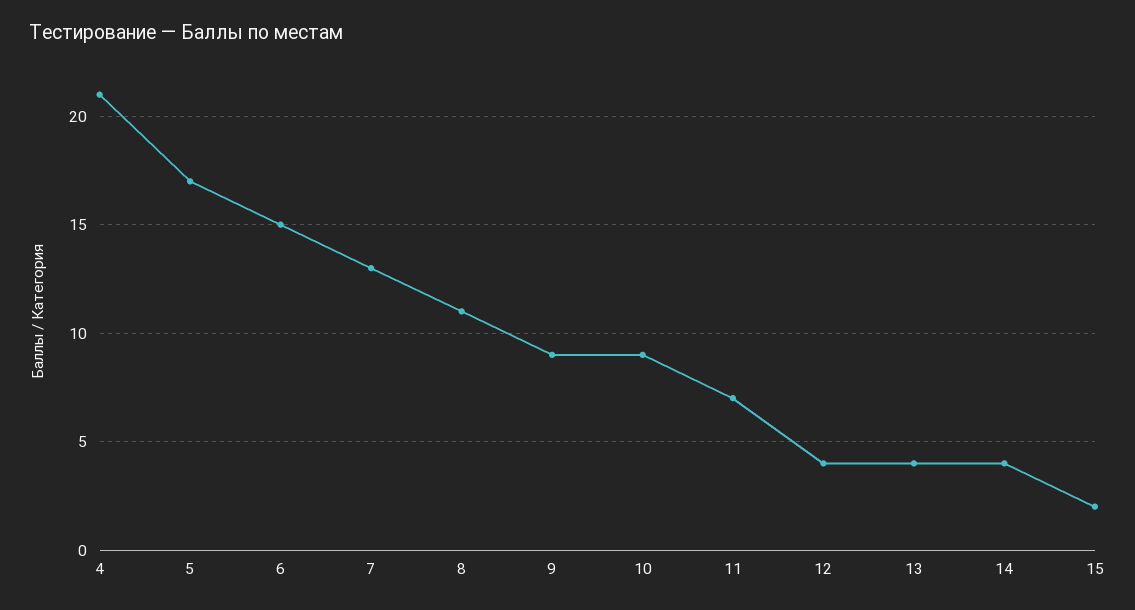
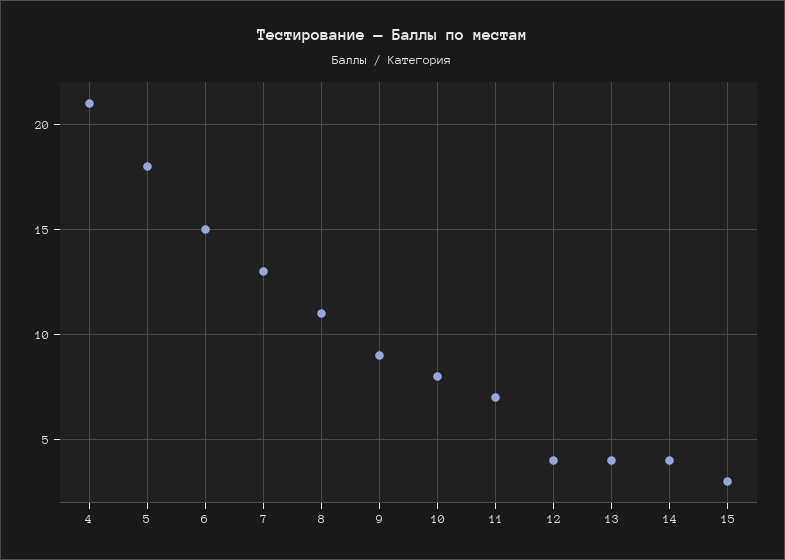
  {
    "4": 21,
-   "5": 17,
+   "5": 18,
    "6": 15,
    "7": 13,
    "8": 11,
    "9": 9,
-   "10": 9,
+   "10": 8,
    "11": 7,
    "12": 4,
    "13": 4,
    "14": 4,
-   "15": 2
+   "15": 3
  }

